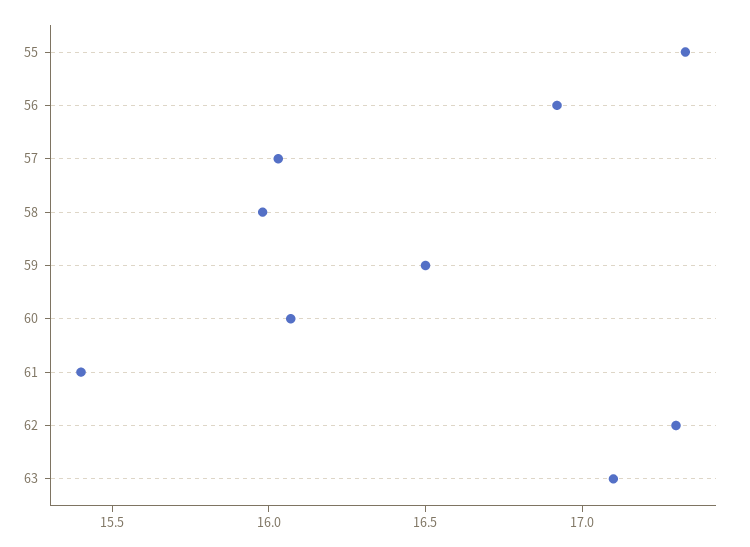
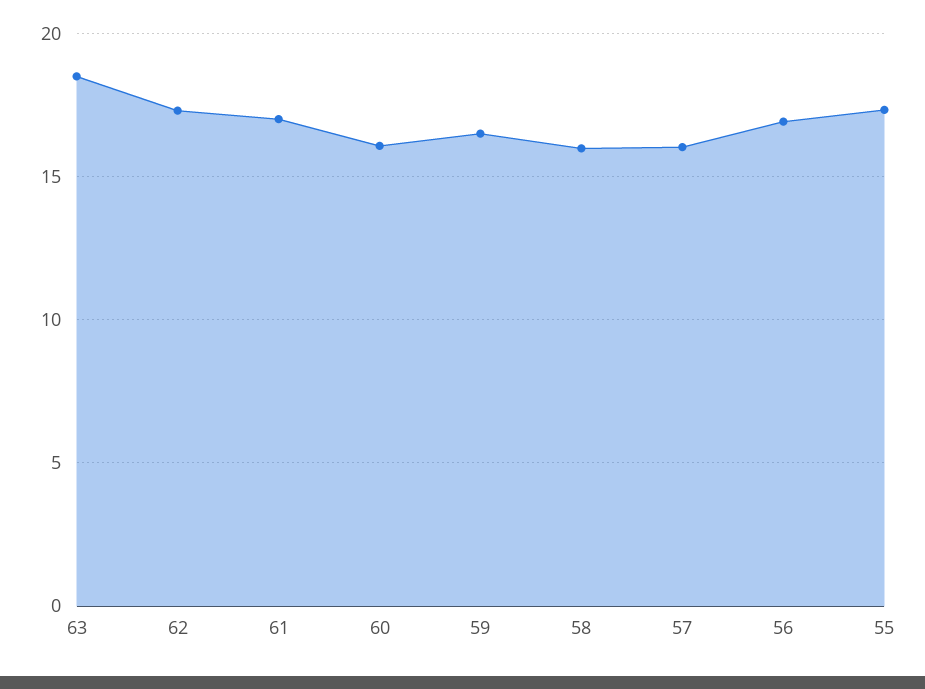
  {
    "55": 17.3,
    "56": 16.9,
    "57": 16,
    "58": 16,
    "59": 16.5,
    "60": 16.1,
-   "61": 15.4,
+   "61": 17,
    "62": 17.3,
-   "63": 17.1
+   "63": 18.5
  }

